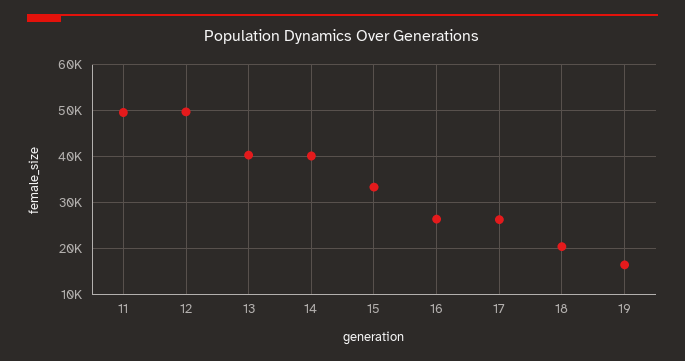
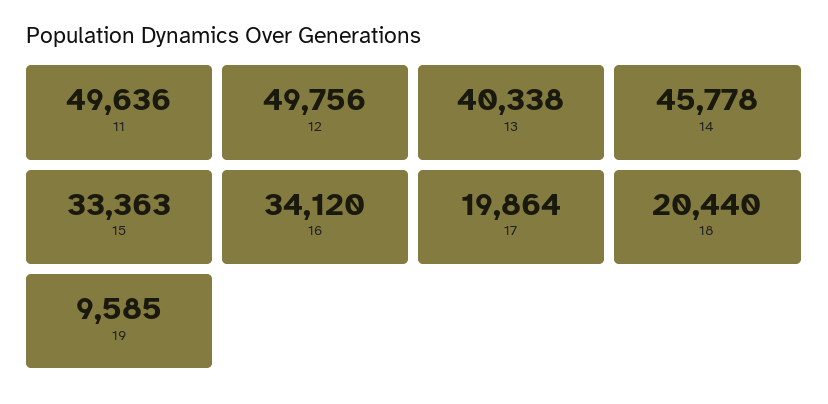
  {
    "11": 49636,
    "12": 49756,
    "13": 40338,
-   "14": 40000,
+   "14": 45778,
    "15": 33363,
-   "16": 26000,
+   "16": 34120,
-   "17": 26000,
+   "17": 19864,
    "18": 20440,
-   "19": 16000
+   "19": 9585
  }

